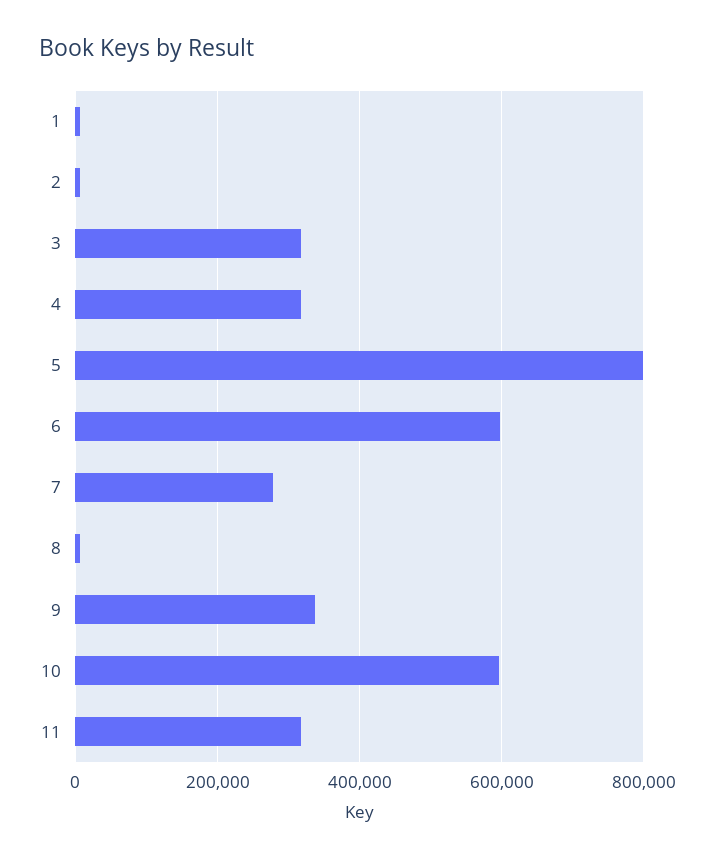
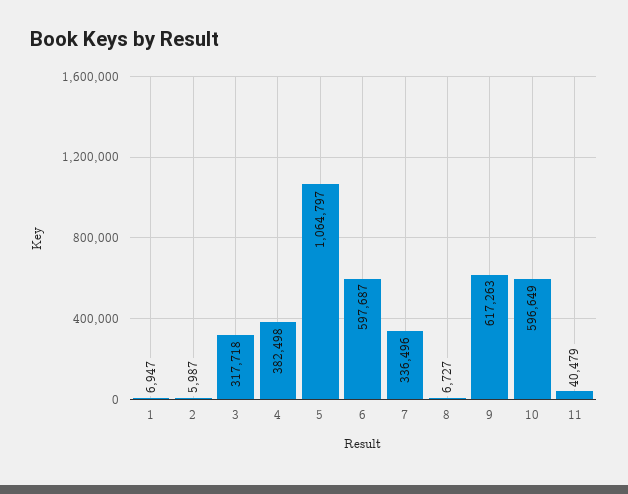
  {
    "1": 6947,
    "2": 5987,
    "3": 317718,
-   "4": 320000,
+   "4": 382498,
-   "5": 800000,
+   "5": 1064797,
    "6": 597687,
-   "7": 280000,
+   "7": 336496,
    "8": 6727,
-   "9": 340000,
+   "9": 617263,
    "10": 596649,
-   "11": 320000
+   "11": 40479
  }

